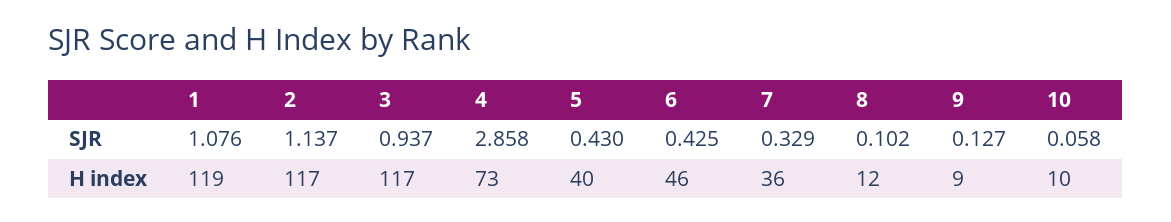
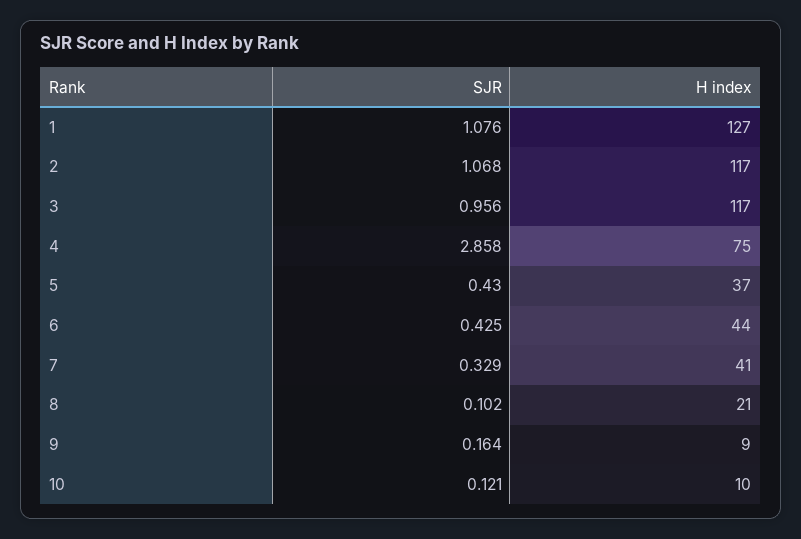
  {
    "1": {
      "SJR": 1.076,
-     "H index": 119
+     "H index": 127
    },
    "2": {
-     "SJR": 1.137,
+     "SJR": 1.068,
      "H index": 117
    },
    "3": {
-     "SJR": 0.937,
+     "SJR": 0.956,
      "H index": 117
    },
    "4": {
      "SJR": 2.858,
-     "H index": 73
+     "H index": 75
    },
    "5": {
      "SJR": 0.43,
-     "H index": 40
+     "H index": 37
    },
    "6": {
      "SJR": 0.425,
-     "H index": 46
+     "H index": 44
    },
    "7": {
      "SJR": 0.329,
-     "H index": 36
+     "H index": 41
    },
    "8": {
      "SJR": 0.102,
-     "H index": 12
+     "H index": 21
    },
    "9": {
-     "SJR": 0.127,
+     "SJR": 0.164,
      "H index": 9
    },
    "10": {
-     "SJR": 0.058,
+     "SJR": 0.121,
      "H index": 10
    }
  }

